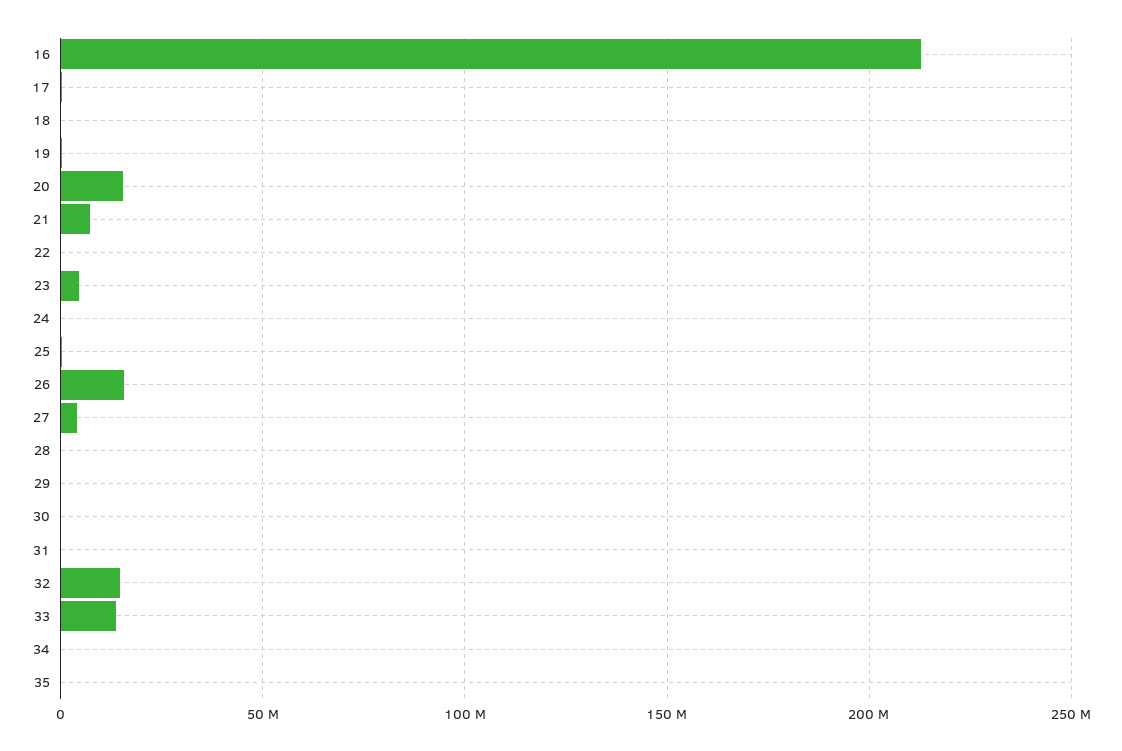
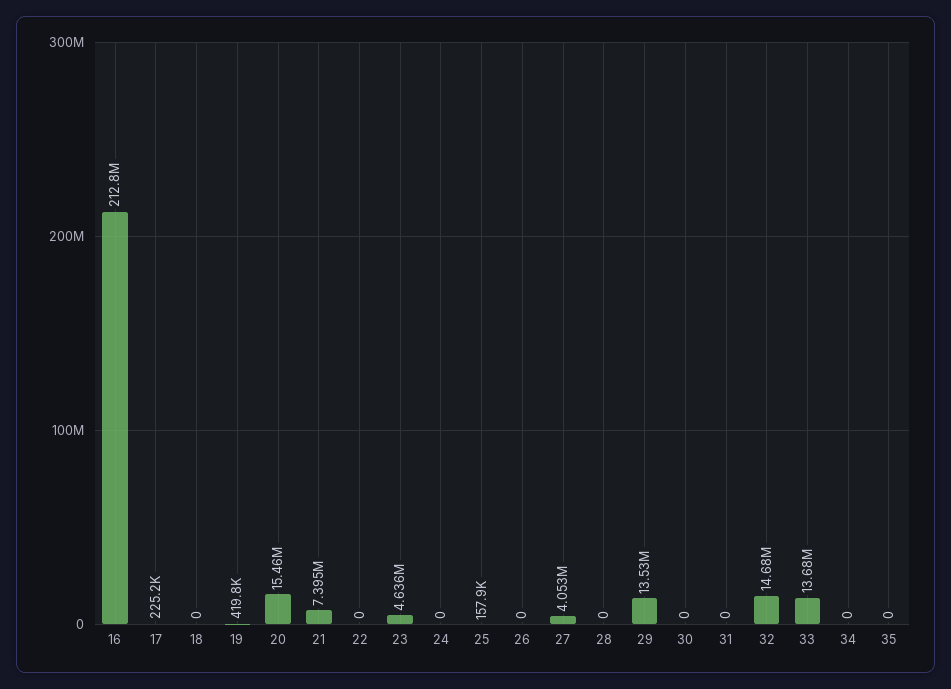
  {
    "16": 212800000,
    "17": 225200,
    "18": 0,
    "19": 419800,
    "20": 15460000,
    "21": 7395000,
    "22": 0,
    "23": 4636000,
    "24": 0,
    "25": 157900,
-   "26": 15000000,
+   "26": 0,
    "27": 4053000,
    "28": 0,
-   "29": 0,
+   "29": 13530000,
    "30": 0,
    "31": 0,
    "32": 14680000,
    "33": 13680000,
    "34": 0,
    "35": 0
  }

